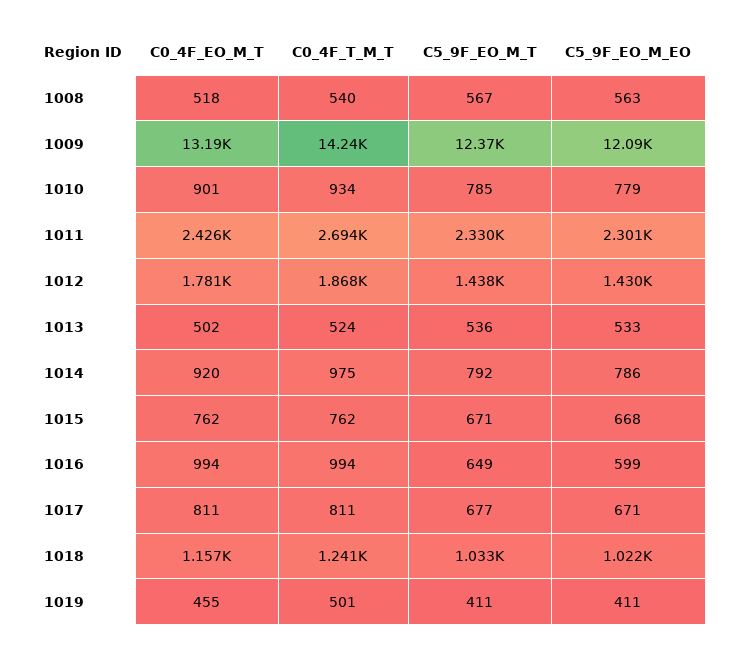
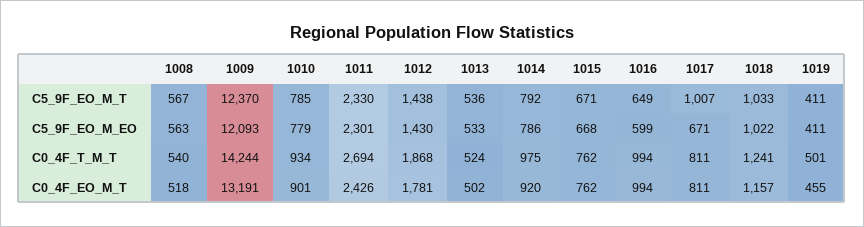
  {
    "C0_4F_EO_M_T": {
      "1008": 518,
      "1009": 13191,
      "1010": 901,
      "1011": 2426,
      "1012": 1781,
      "1013": 502,
      "1014": 920,
      "1015": 762,
      "1016": 994,
      "1017": 811,
      "1018": 1157,
      "1019": 455
    },
    "C0_4F_T_M_T": {
      "1008": 540,
      "1009": 14244,
      "1010": 934,
      "1011": 2694,
      "1012": 1868,
      "1013": 524,
      "1014": 975,
      "1015": 762,
      "1016": 994,
      "1017": 811,
      "1018": 1241,
      "1019": 501
    },
    "C5_9F_EO_M_T": {
      "1008": 567,
      "1009": 12370,
      "1010": 785,
      "1011": 2330,
      "1012": 1438,
      "1013": 536,
      "1014": 792,
      "1015": 671,
      "1016": 649,
-     "1017": 677,
+     "1017": 1007,
      "1018": 1033,
      "1019": 411
    },
    "C5_9F_EO_M_EO": {
      "1008": 563,
      "1009": 12093,
      "1010": 779,
      "1011": 2301,
      "1012": 1430,
      "1013": 533,
      "1014": 786,
      "1015": 668,
      "1016": 599,
      "1017": 671,
      "1018": 1022,
      "1019": 411
    }
  }

